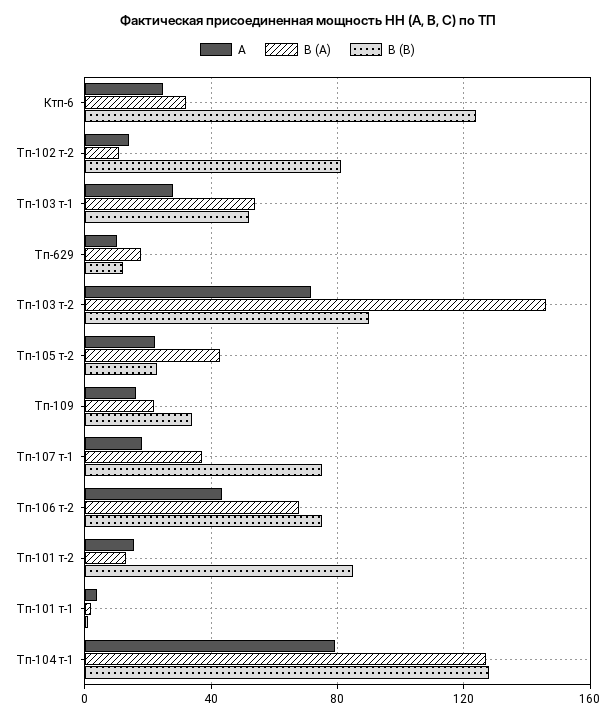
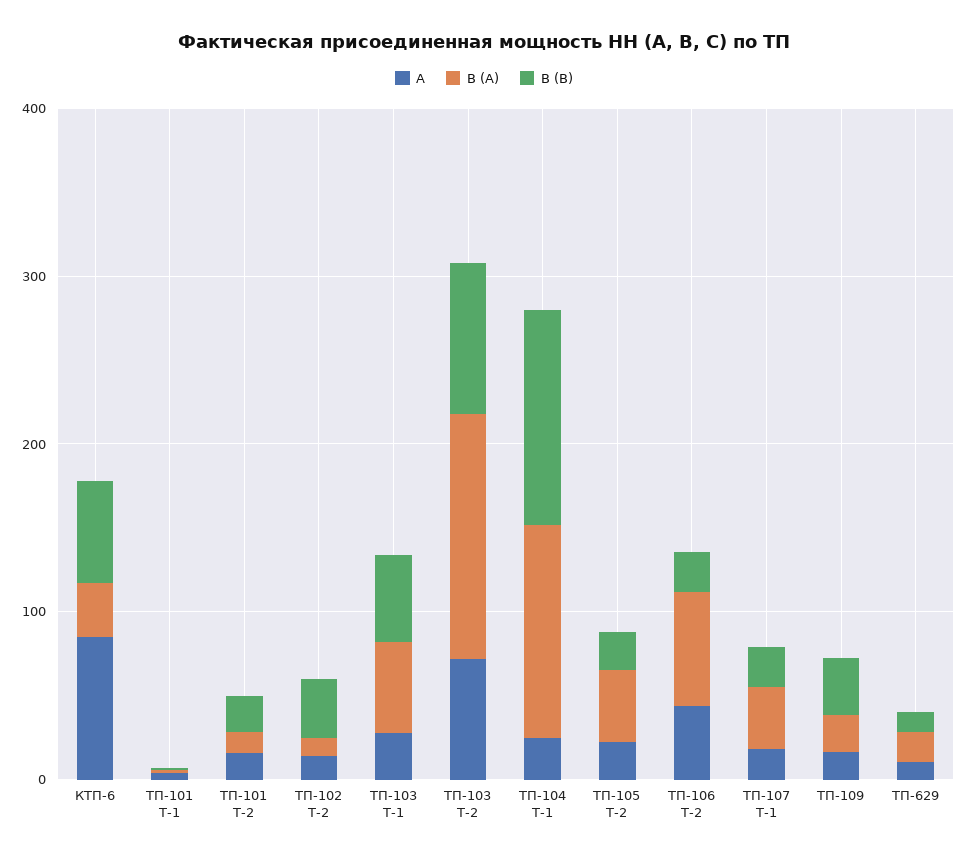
  {
    "А": {
-     "Ктп-6": 25,
+     "Ктп-6": 80,
      "Тп-102 т-2": 15,
      "Тп-103 т-1": 30,
      "Тп-629": 10,
      "Тп-103 т-2": 70,
      "Тп-105 т-2": 20,
      "Тп-109": 15,
      "Тп-107 т-1": 20,
      "Тп-106 т-2": 45,
      "Тп-101 т-2": 15,
      "Тп-101 т-1": 5,
-     "Тп-104 т-1": 80
+     "Тп-104 т-1": 20
    },
    "В (А)": {
      "Ктп-6": 30,
      "Тп-102 т-2": 10,
      "Тп-103 т-1": 55,
      "Тп-629": 20,
      "Тп-103 т-2": 145,
      "Тп-105 т-2": 45,
      "Тп-109": 20,
      "Тп-107 т-1": 35,
      "Тп-106 т-2": 70,
      "Тп-101 т-2": 15,
      "Тп-101 т-1": 0,
      "Тп-104 т-1": 125
    },
    "В (В)": {
-     "Ктп-6": 125,
+     "Ктп-6": 60,
-     "Тп-102 т-2": 80,
+     "Тп-102 т-2": 40,
      "Тп-103 т-1": 50,
      "Тп-629": 10,
      "Тп-103 т-2": 90,
      "Тп-105 т-2": 25,
      "Тп-109": 35,
-     "Тп-107 т-1": 75,
+     "Тп-107 т-1": 20,
-     "Тп-106 т-2": 75,
+     "Тп-106 т-2": 20,
-     "Тп-101 т-2": 85,
+     "Тп-101 т-2": 20,
      "Тп-101 т-1": 0,
      "Тп-104 т-1": 130
    }
  }

